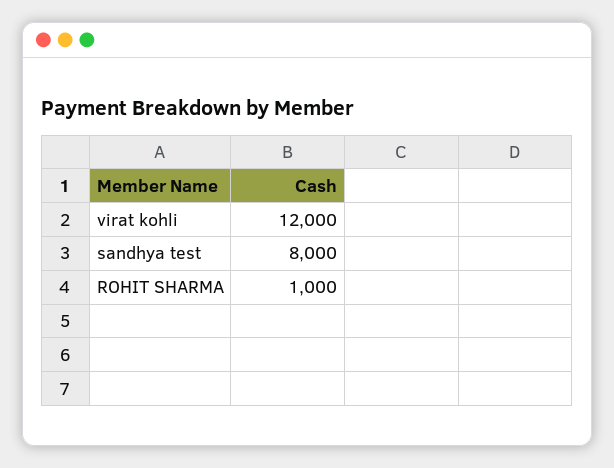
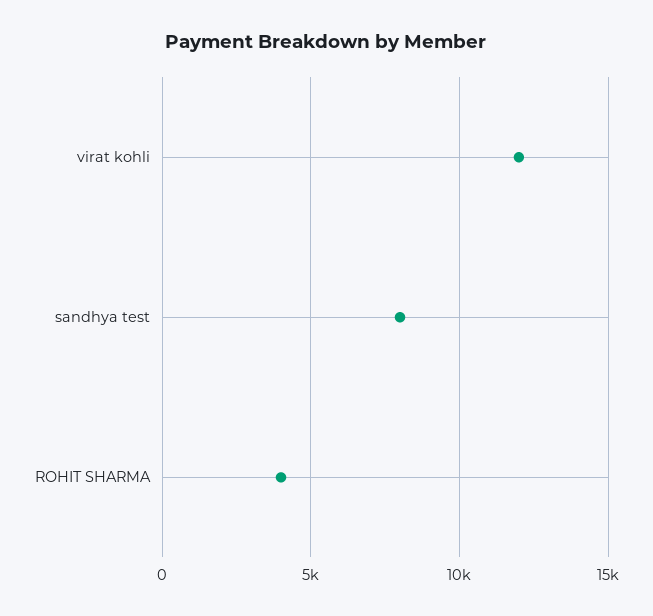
  {
    "virat kohli": 12000,
    "sandhya test": 8000,
-   "ROHIT SHARMA": 1000
+   "ROHIT SHARMA": 4000
  }

